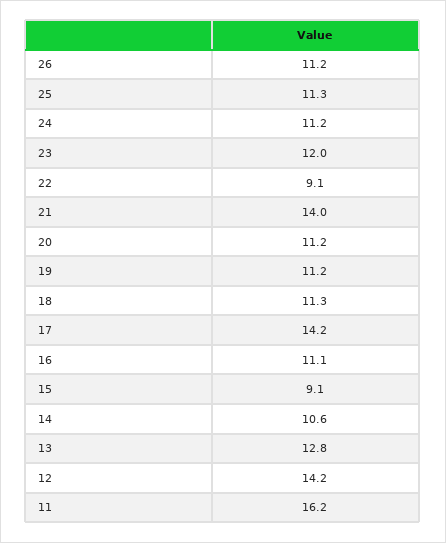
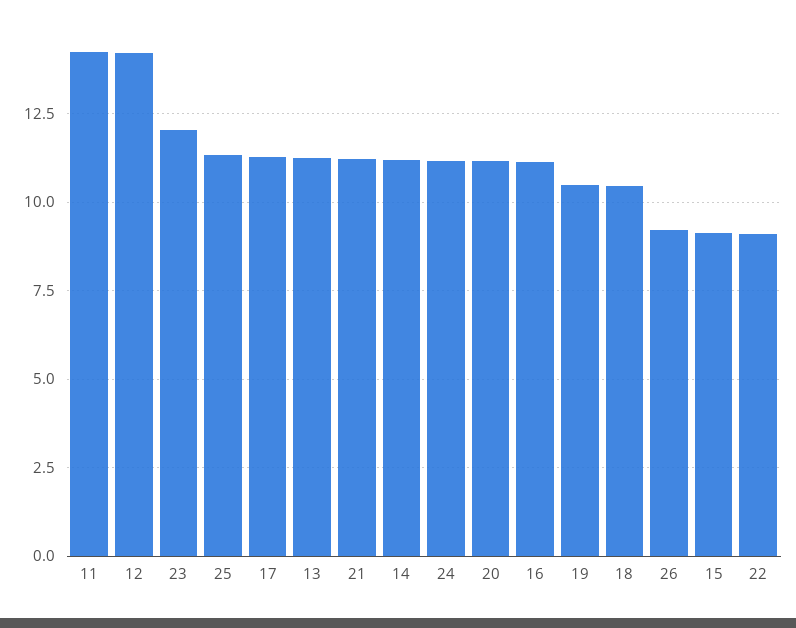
  {
-   "26": 11.2,
+   "26": 9.25,
    "25": 11.3,
    "24": 11.2,
    "23": 12,
    "22": 9.1,
-   "21": 14,
+   "21": 11.25,
    "20": 11.2,
-   "19": 11.2,
+   "19": 10.5,
-   "18": 11.3,
+   "18": 10.5,
-   "17": 14.2,
+   "17": 11.25,
    "16": 11.1,
    "15": 9.1,
-   "14": 10.6,
+   "14": 11.25,
-   "13": 12.8,
+   "13": 11.25,
    "12": 14.2,
-   "11": 16.2
+   "11": 14.25
  }

